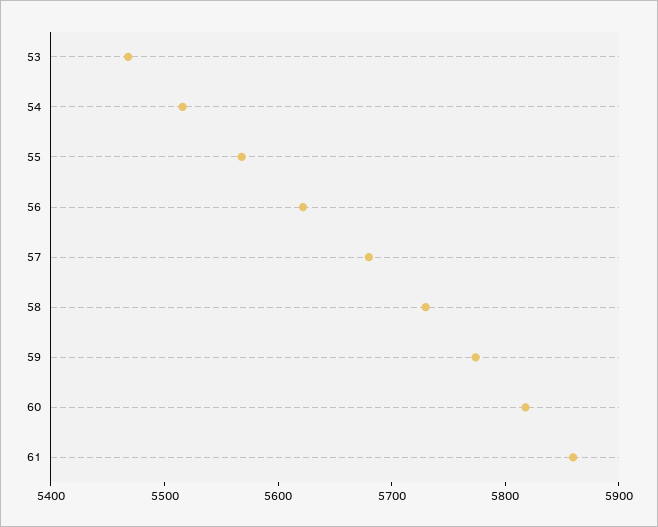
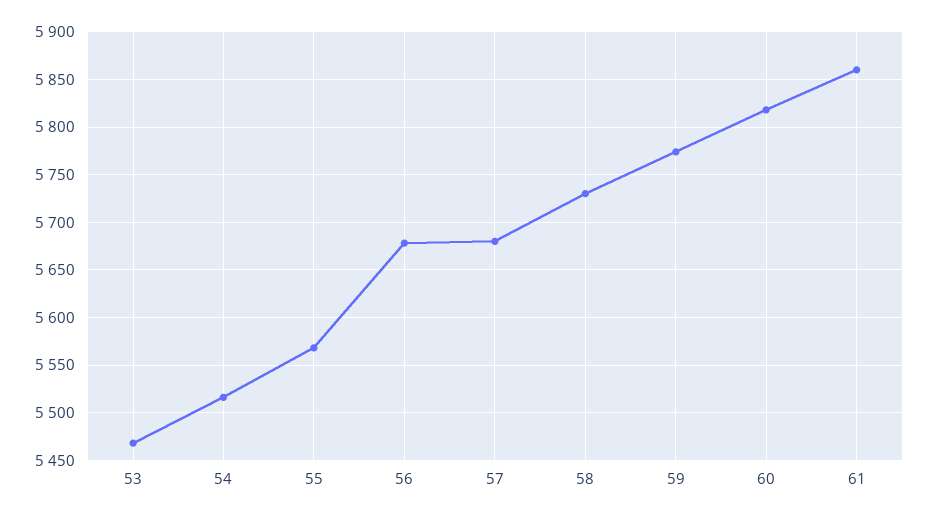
  {
    "53": 5470,
    "54": 5520,
    "55": 5570,
-   "56": 5620,
+   "56": 5680,
    "57": 5680,
    "58": 5730,
    "59": 5770,
    "60": 5820,
    "61": 5860
  }

